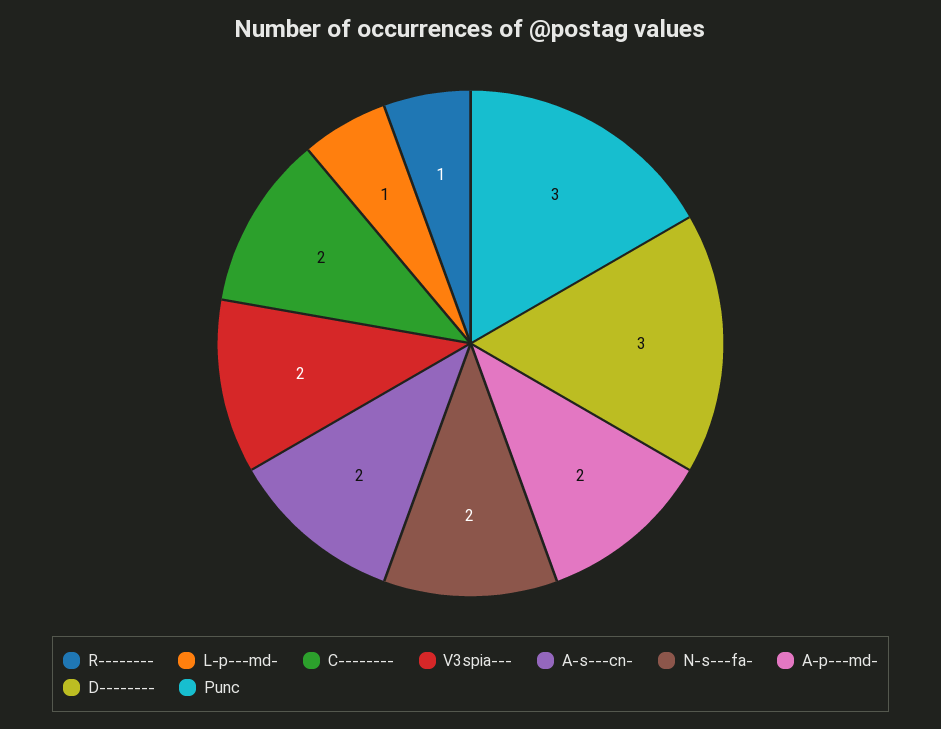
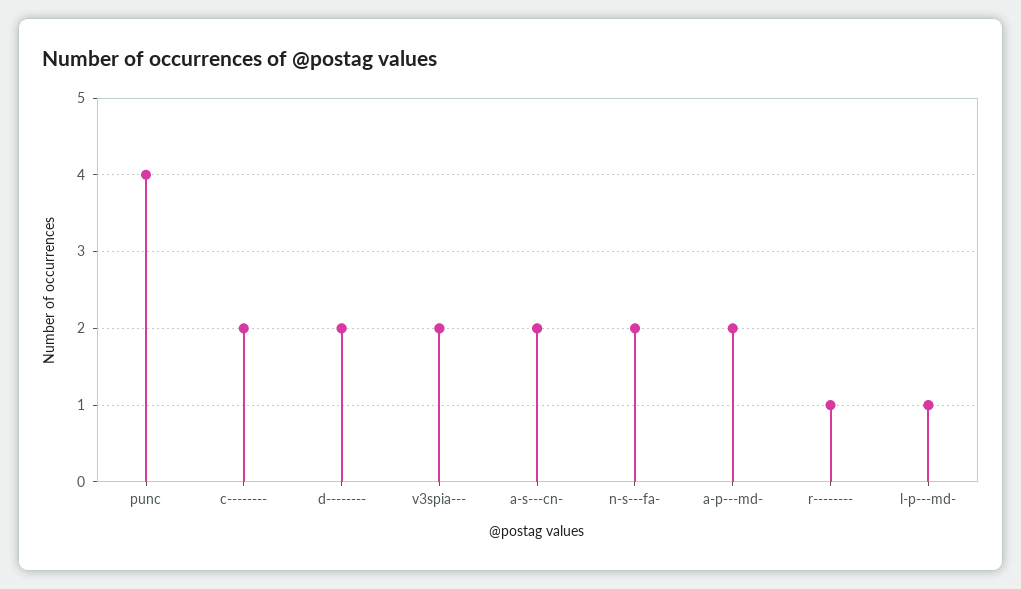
  {
    "R--------": 1,
    "L-p---md-": 1,
    "C--------": 2,
    "V3spia---": 2,
    "A-s---cn-": 2,
    "N-s---fa-": 2,
    "A-p---md-": 2,
-   "D--------": 3,
+   "D--------": 2,
-   "Punc": 3
+   "Punc": 4
  }

